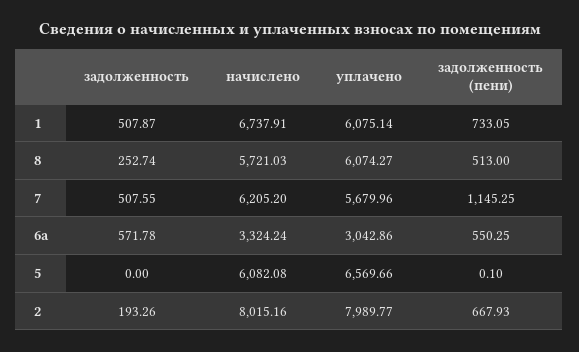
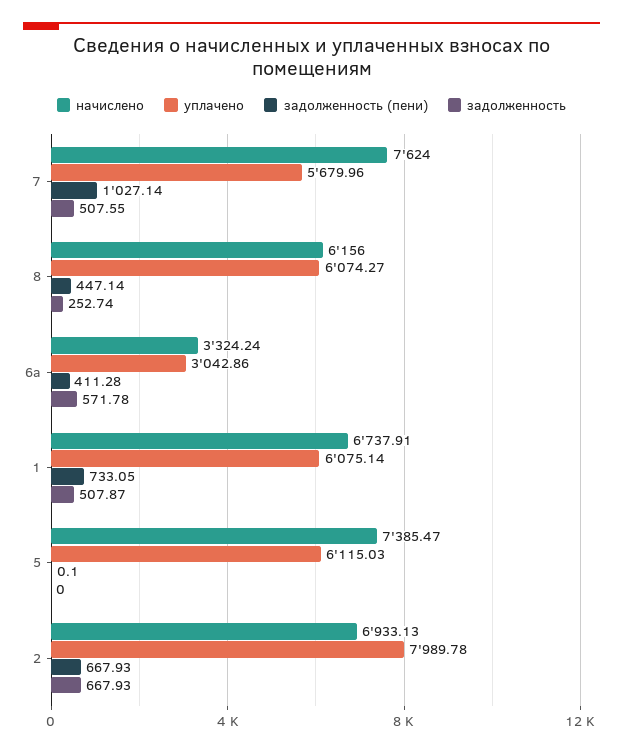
  {
    "задолженность": {
      "1": 507.87,
      "8": 252.74,
      "7": 507.55,
      "6a": 571.78,
      "5": 0,
-     "2": 193.26
+     "2": 667.93
    },
    "начислено": {
      "1": 6737.91,
-     "8": 5721.03,
+     "8": 6156,
-     "7": 6205.2,
+     "7": 7624,
      "6a": 3324.24,
-     "5": 6082.08,
+     "5": 7385.47,
-     "2": 8015.16
+     "2": 6933.13
    },
    "уплачено": {
      "1": 6075.14,
      "8": 6074.27,
      "7": 5679.96,
      "6a": 3042.86,
-     "5": 6569.66,
+     "5": 6115.03,
-     "2": 7989.77
+     "2": 7989.78
    },
    "задолженность (пени)": {
      "1": 733.05,
-     "8": 513,
+     "8": 447.14,
-     "7": 1145.25,
+     "7": 1027.14,
-     "6a": 550.25,
+     "6a": 411.28,
      "5": 0.1,
      "2": 667.93
    }
  }

